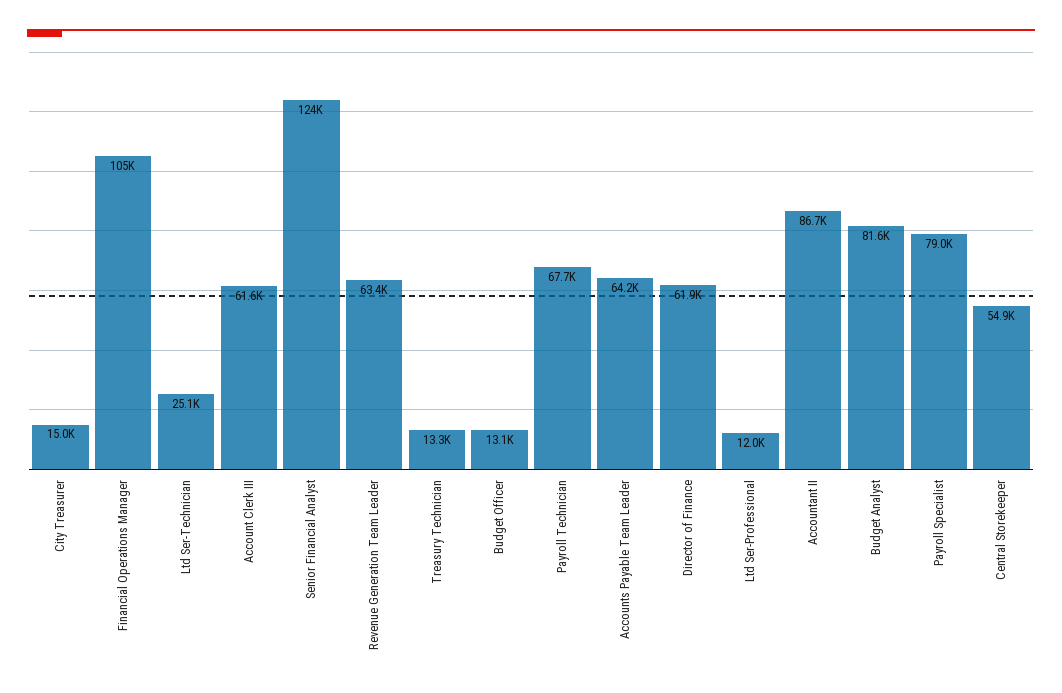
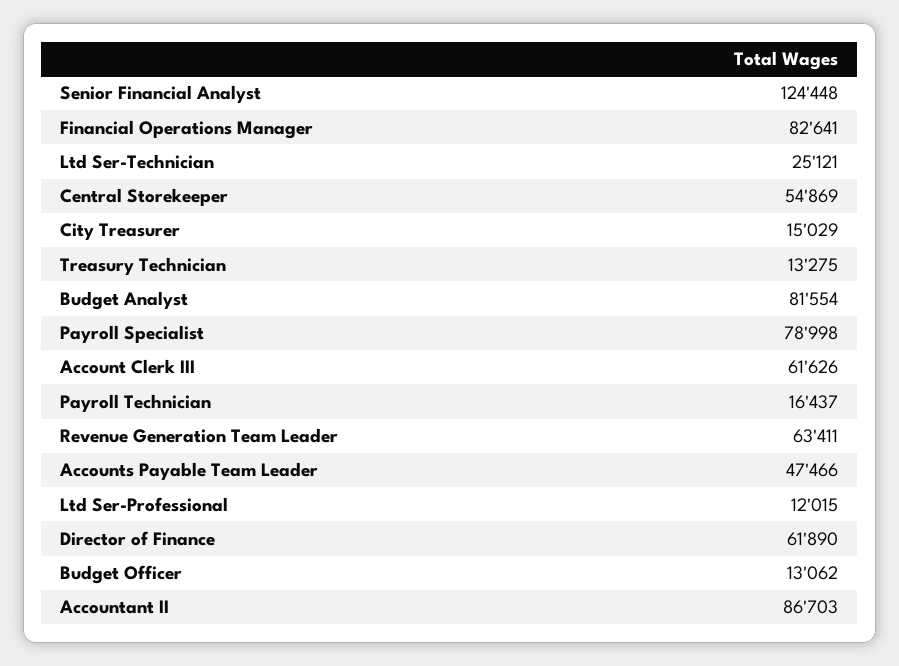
  {
    "City Treasurer": 15029,
-   "Financial Operations Manager": 105000,
+   "Financial Operations Manager": 82641,
    "Ltd Ser-Technician": 25121,
    "Account Clerk III": 61626,
    "Senior Financial Analyst": 124448,
    "Revenue Generation Team Leader": 63411,
    "Treasury Technician": 13275,
    "Budget Officer": 13062,
-   "Payroll Technician": 67700,
+   "Payroll Technician": 16437,
-   "Accounts Payable Team Leader": 64200,
+   "Accounts Payable Team Leader": 47466,
    "Director of Finance": 61890,
    "Ltd Ser-Professional": 12015,
    "Accountant II": 86703,
    "Budget Analyst": 81554,
    "Payroll Specialist": 78998,
    "Central Storekeeper": 54869
  }

